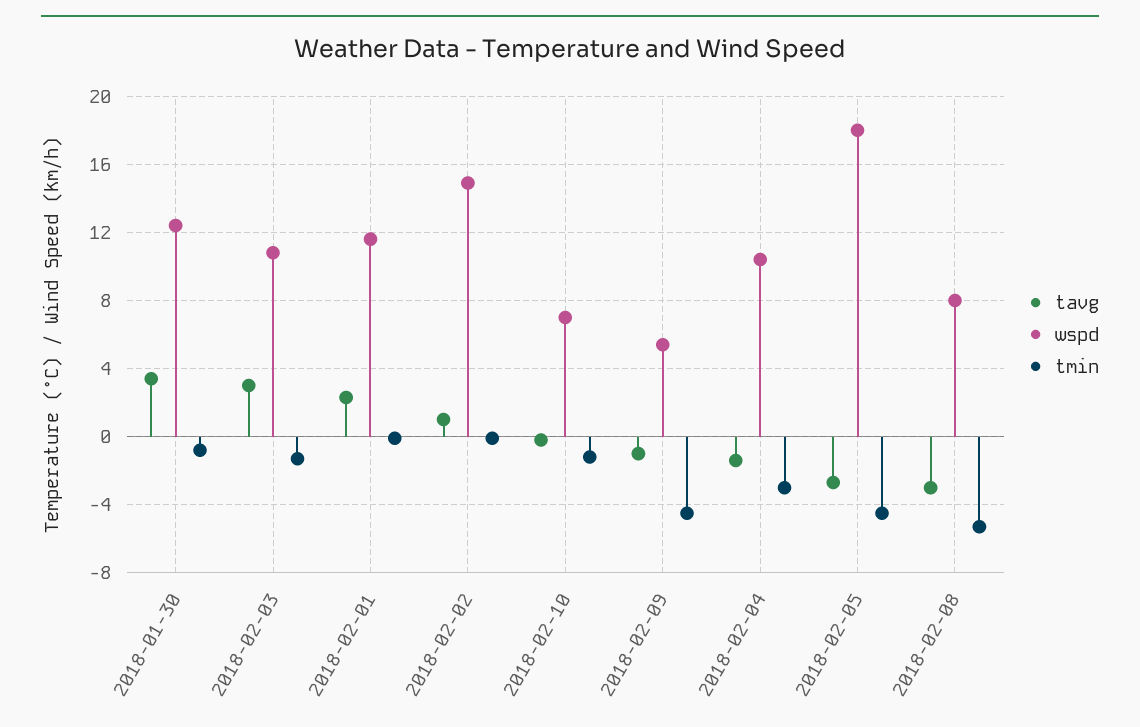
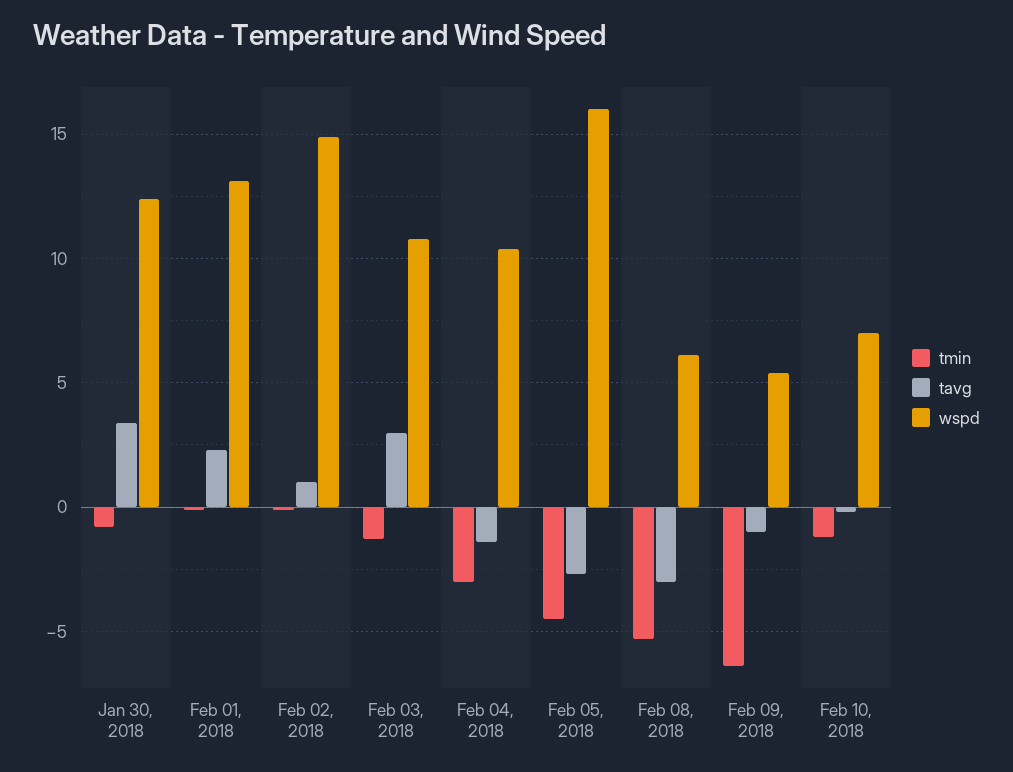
  {
    "tavg": {
      "2018-01-30": 3.5,
      "2018-02-03": 3,
      "2018-02-01": 2.5,
      "2018-02-02": 1,
      "2018-02-10": 0,
      "2018-02-09": -1,
      "2018-02-04": -1.5,
      "2018-02-05": -2.5,
      "2018-02-08": -3
    },
    "wspd": {
      "2018-01-30": 12.5,
      "2018-02-03": 11,
-     "2018-02-01": 11.5,
+     "2018-02-01": 13,
      "2018-02-02": 15,
      "2018-02-10": 7,
      "2018-02-09": 5.5,
      "2018-02-04": 10.5,
-     "2018-02-05": 18,
+     "2018-02-05": 16,
-     "2018-02-08": 8
+     "2018-02-08": 6
    },
    "tmin": {
      "2018-01-30": -1,
      "2018-02-03": -1.5,
      "2018-02-01": 0,
      "2018-02-02": 0,
      "2018-02-10": -1,
-     "2018-02-09": -4.5,
+     "2018-02-09": -6.5,
      "2018-02-04": -3,
      "2018-02-05": -4.5,
      "2018-02-08": -5.5
    }
  }

